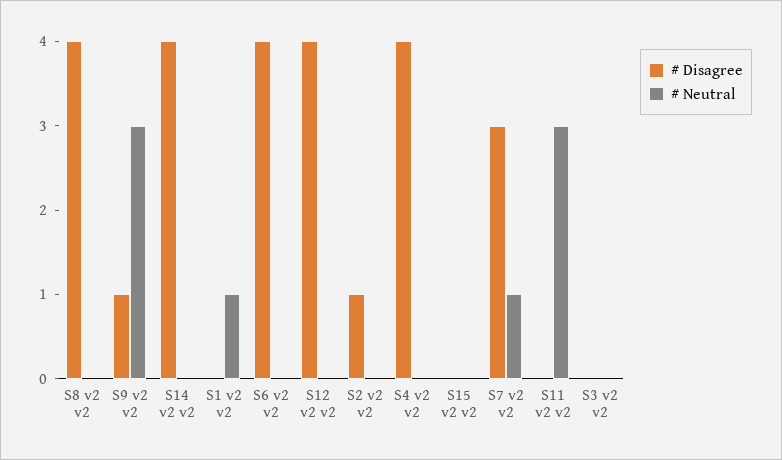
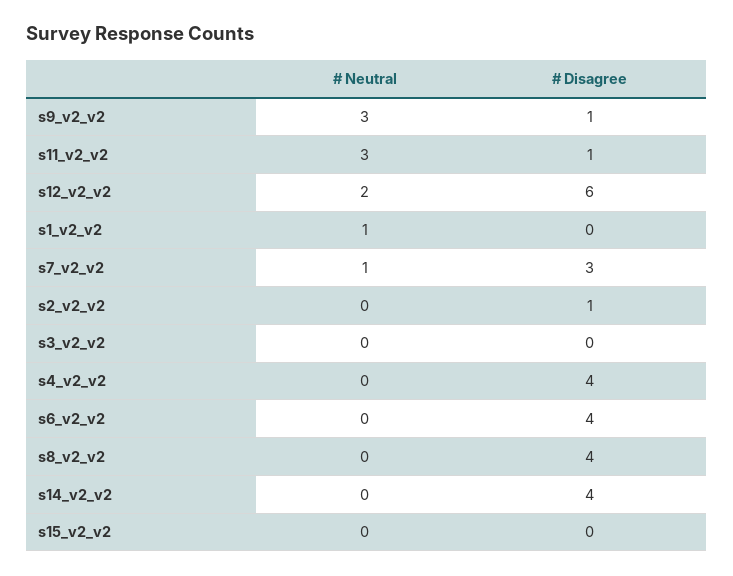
  {
    "# Disagree": {
      "S8 v2 v2": 4,
      "S9 v2 v2": 1,
      "S14 v2 v2": 4,
      "S1 v2 v2": 0,
      "S6 v2 v2": 4,
-     "S12 v2 v2": 4,
+     "S12 v2 v2": 6,
      "S2 v2 v2": 1,
      "S4 v2 v2": 4,
      "S15 v2 v2": 0,
      "S7 v2 v2": 3,
-     "S11 v2 v2": 0,
+     "S11 v2 v2": 1,
      "S3 v2 v2": 0
    },
    "# Neutral": {
      "S8 v2 v2": 0,
      "S9 v2 v2": 3,
      "S14 v2 v2": 0,
      "S1 v2 v2": 1,
      "S6 v2 v2": 0,
-     "S12 v2 v2": 0,
+     "S12 v2 v2": 2,
      "S2 v2 v2": 0,
      "S4 v2 v2": 0,
      "S15 v2 v2": 0,
      "S7 v2 v2": 1,
      "S11 v2 v2": 3,
      "S3 v2 v2": 0
    }
  }

